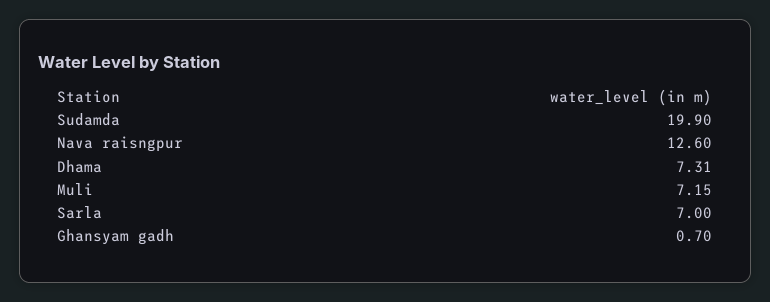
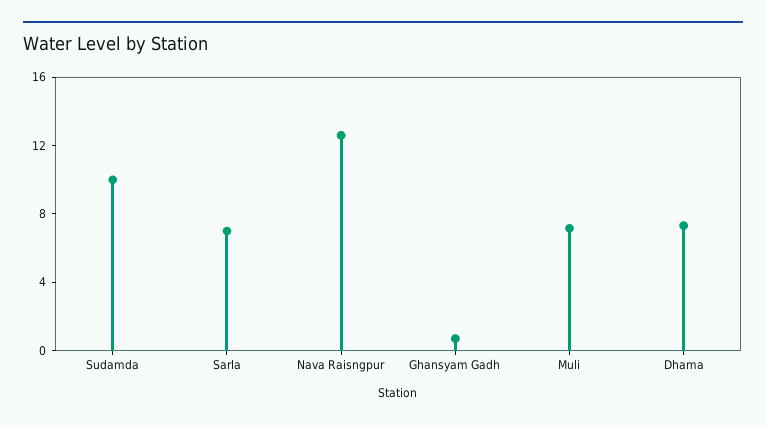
  {
-   "Sudamda": 19.9,
+   "Sudamda": 10,
    "Nava raisngpur": 12.6,
    "Dhama": 7.31,
    "Muli": 7.15,
    "Sarla": 7,
    "Ghansyam gadh": 0.7
  }

